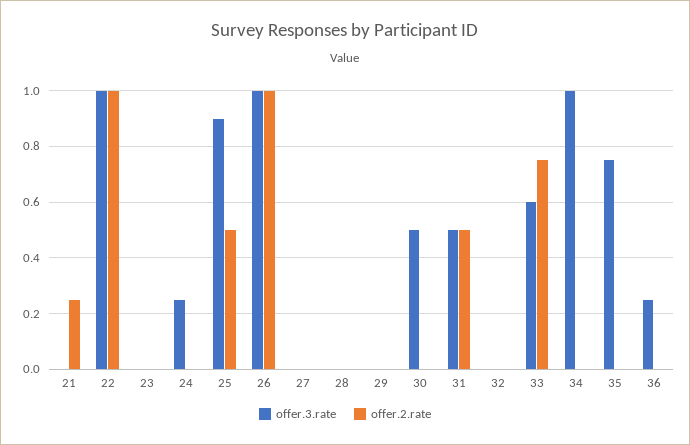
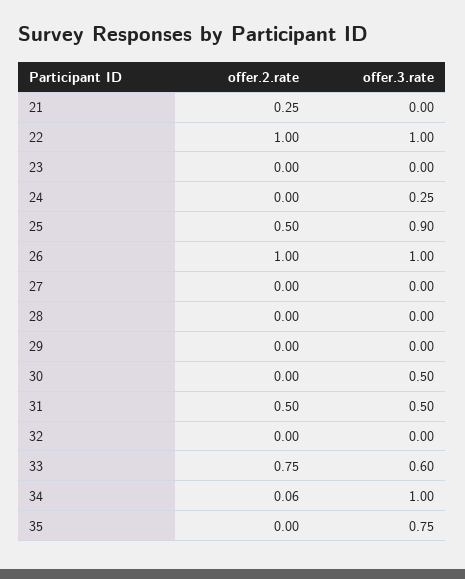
  {
    "offer.3.rate": {
      "21": 0,
      "22": 1,
      "23": 0,
      "24": 0.25,
      "25": 0.9,
      "26": 1,
      "27": 0,
      "28": 0,
      "29": 0,
      "30": 0.5,
      "31": 0.5,
      "32": 0,
      "33": 0.6,
      "34": 1,
-     "35": 0.75,
+     "35": 0.75
-     "36": 0.25
    },
    "offer.2.rate": {
      "21": 0.25,
      "22": 1,
      "23": 0,
      "24": 0,
      "25": 0.5,
      "26": 1,
      "27": 0,
      "28": 0,
      "29": 0,
      "30": 0,
      "31": 0.5,
      "32": 0,
      "33": 0.75,
-     "34": 0,
+     "34": 0.06,
-     "35": 0,
+     "35": 0
-     "36": 0
    }
  }

